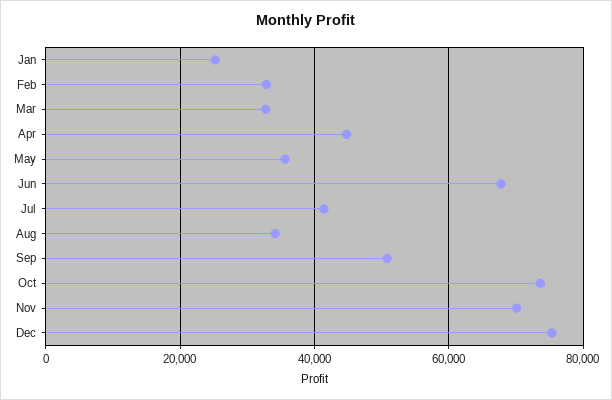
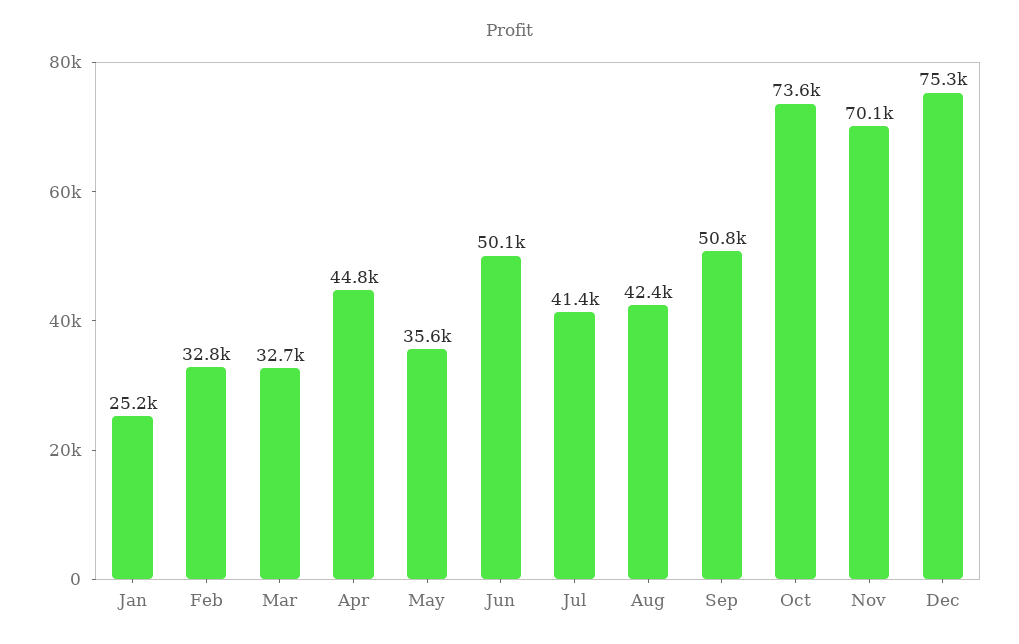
  {
    "Jan": 25200,
    "Feb": 32800,
    "Mar": 32700,
    "Apr": 44800,
    "May": 35600,
-   "Jun": 68000,
+   "Jun": 50100,
    "Jul": 41400,
-   "Aug": 34000,
+   "Aug": 42400,
    "Sep": 50800,
    "Oct": 73600,
    "Nov": 70100,
    "Dec": 75300
  }

